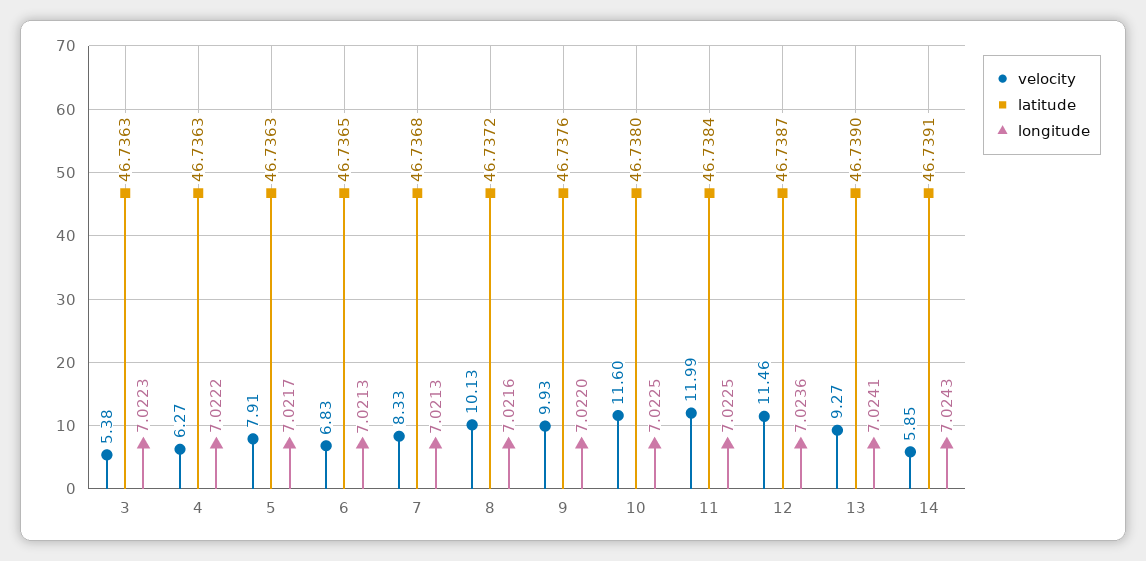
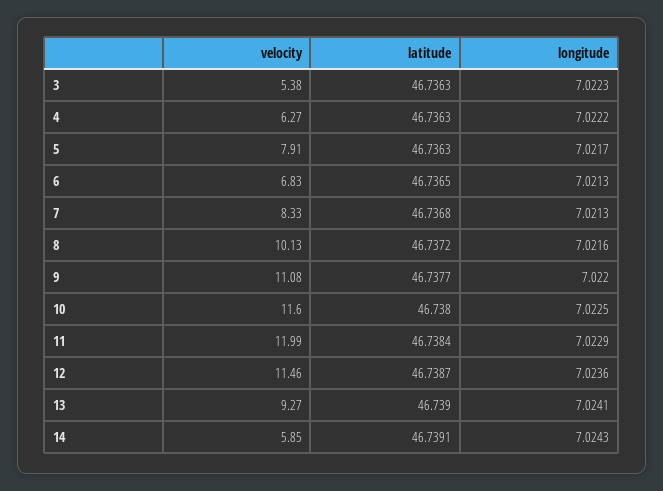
  {
    "velocity": {
      "3": 5.38,
      "4": 6.27,
      "5": 7.91,
      "6": 6.83,
      "7": 8.33,
      "8": 10.13,
-     "9": 9.93,
+     "9": 11.08,
      "10": 11.6,
      "11": 11.99,
      "12": 11.46,
      "13": 9.27,
      "14": 5.85
    },
    "latitude": {
      "3": 46.7363,
      "4": 46.7363,
      "5": 46.7363,
      "6": 46.7365,
      "7": 46.7368,
      "8": 46.7372,
-     "9": 46.7376,
+     "9": 46.7377,
      "10": 46.738,
      "11": 46.7384,
      "12": 46.7387,
      "13": 46.739,
      "14": 46.7391
    },
    "longitude": {
      "3": 7.0223,
      "4": 7.0222,
      "5": 7.0217,
      "6": 7.0213,
      "7": 7.0213,
      "8": 7.0216,
      "9": 7.022,
      "10": 7.0225,
-     "11": 7.0225,
+     "11": 7.0229,
      "12": 7.0236,
      "13": 7.0241,
      "14": 7.0243
    }
  }

